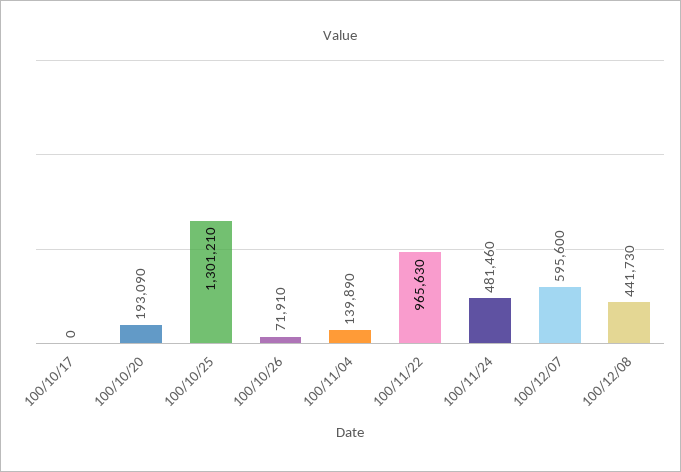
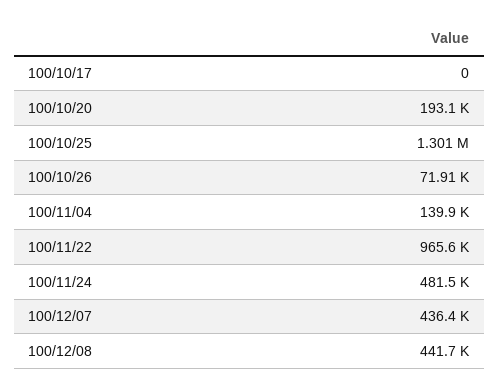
  {
    "100/10/17": 0,
    "100/10/20": 193090,
    "100/10/25": 1301210,
    "100/10/26": 71910,
    "100/11/04": 139890,
    "100/11/22": 965630,
    "100/11/24": 481460,
-   "100/12/07": 595600,
+   "100/12/07": 436400,
    "100/12/08": 441730
  }

